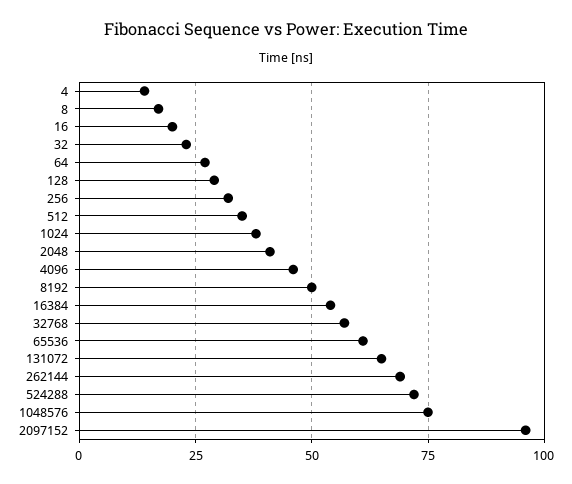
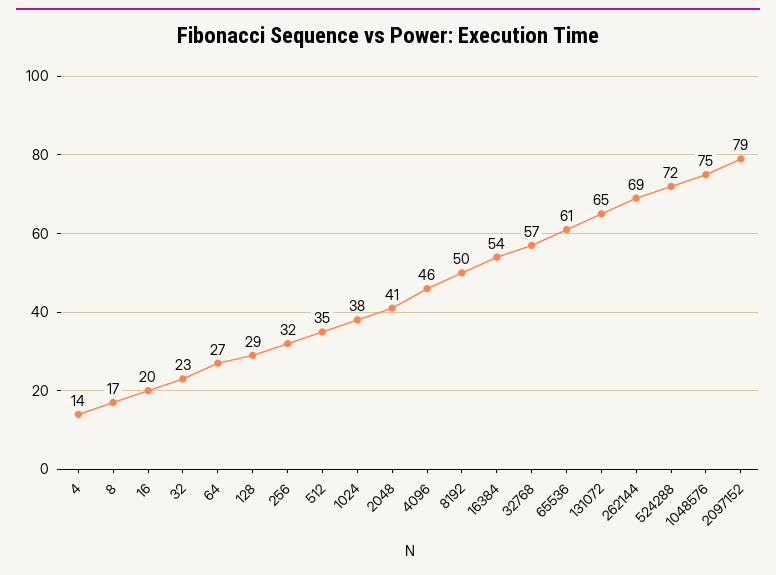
  {
    "4": 14,
    "8": 17,
    "16": 20,
    "32": 23,
    "64": 27,
    "128": 29,
    "256": 32,
    "512": 35,
    "1024": 38,
    "2048": 41,
    "4096": 46,
    "8192": 50,
    "16384": 54,
    "32768": 57,
    "65536": 61,
    "131072": 65,
    "262144": 69,
    "524288": 72,
    "1048576": 75,
-   "2097152": 95
+   "2097152": 79
  }

